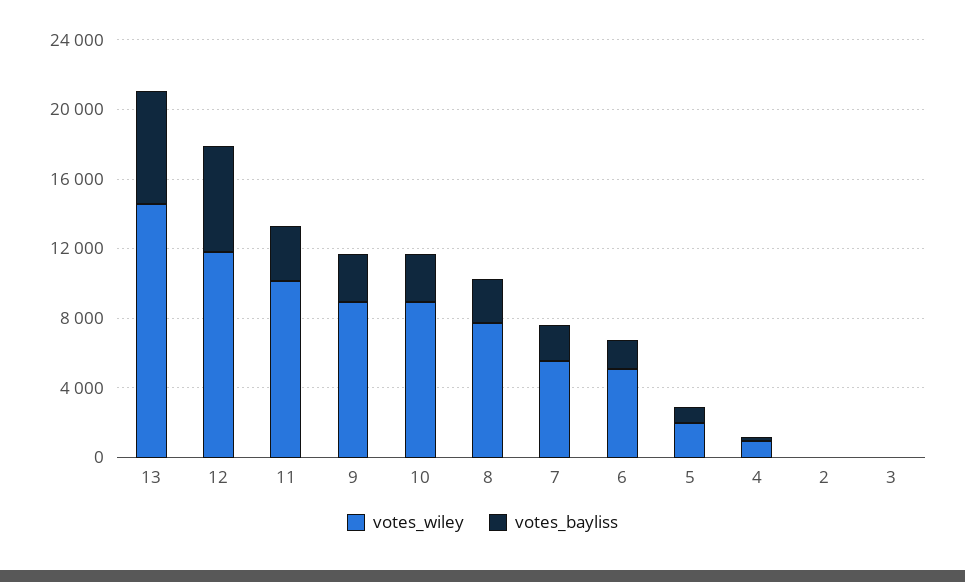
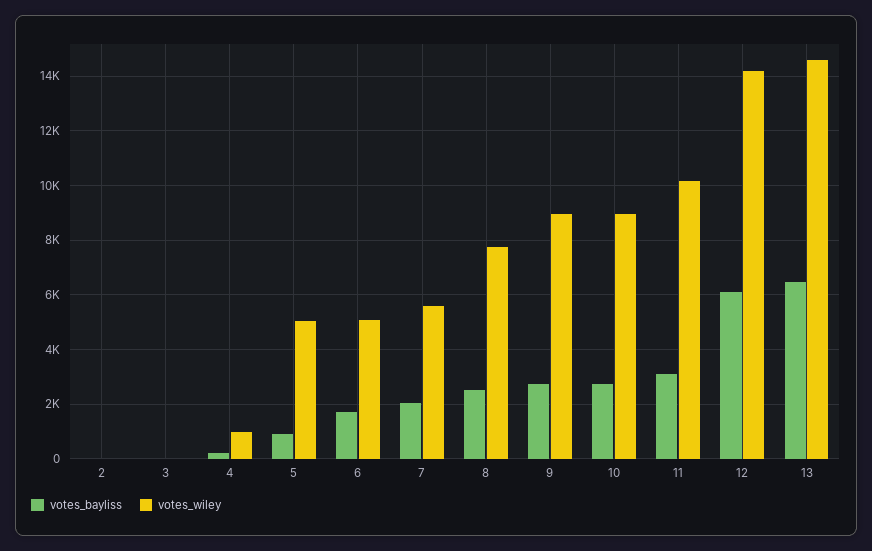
  {
    "votes_wiley": {
      "13": 14500,
-     "12": 12000,
+     "12": 14250,
      "11": 10250,
      "9": 9000,
      "10": 9000,
      "8": 7750,
      "7": 5500,
      "6": 5000,
-     "5": 2000,
+     "5": 5000,
      "4": 1000,
      "2": 0,
      "3": 0
    },
    "votes_bayliss": {
      "13": 6500,
      "12": 6000,
      "11": 3000,
      "9": 2750,
      "10": 2750,
      "8": 2500,
      "7": 2000,
      "6": 1750,
      "5": 1000,
      "4": 250,
      "2": 0,
      "3": 0
    }
  }

